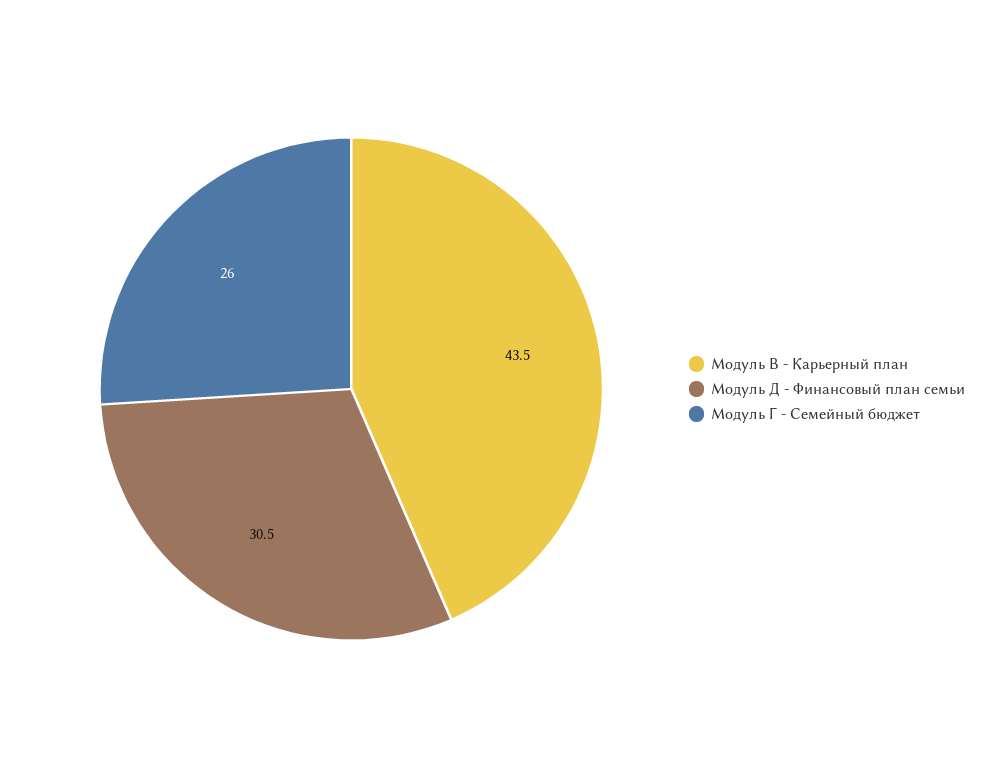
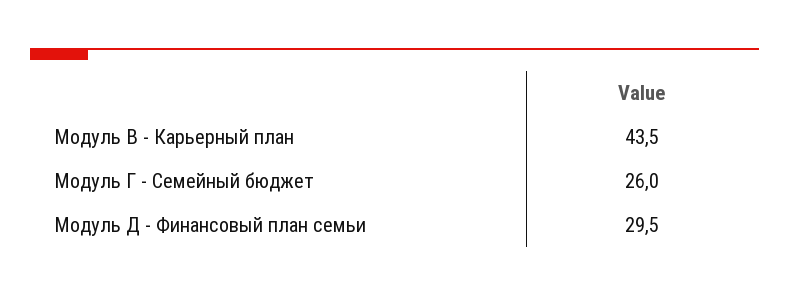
  {
    "Модуль В - Карьерный план": 43.5,
-   "Модуль Д - Финансовый план семьи": 30.5,
+   "Модуль Д - Финансовый план семьи": 29.5,
    "Модуль Г - Семейный бюджет": 26
  }

